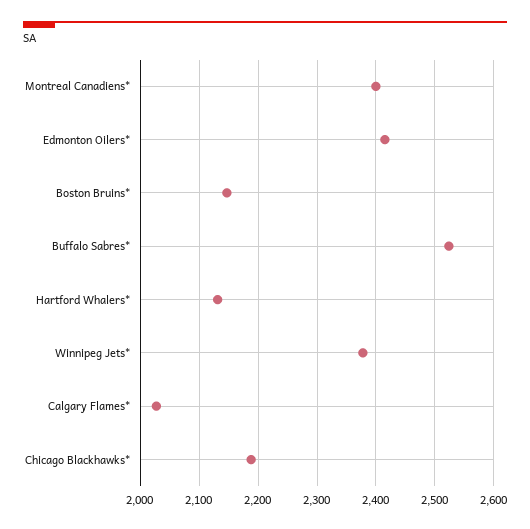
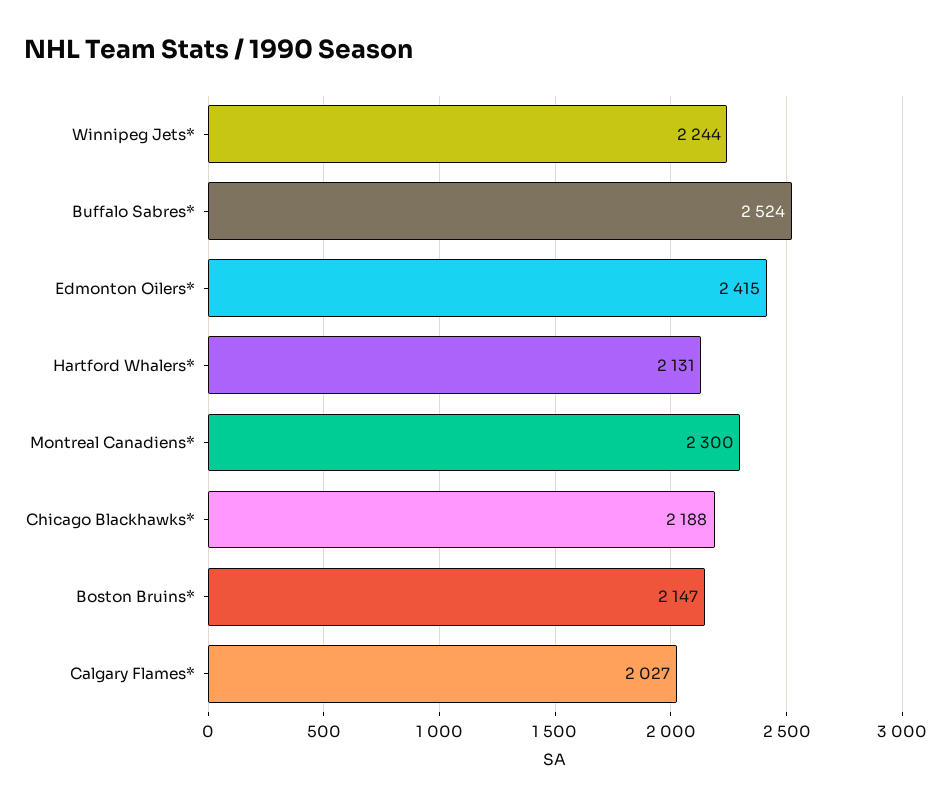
  {
-   "Montreal Canadiens*": 2400,
+   "Montreal Canadiens*": 2300,
    "Edmonton Oilers*": 2415,
    "Boston Bruins*": 2147,
    "Buffalo Sabres*": 2524,
    "Hartford Whalers*": 2131,
-   "Winnipeg Jets*": 2380,
+   "Winnipeg Jets*": 2244,
    "Calgary Flames*": 2027,
    "Chicago Blackhawks*": 2188
  }

